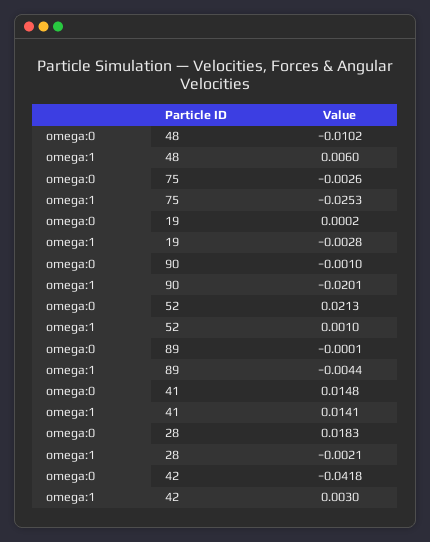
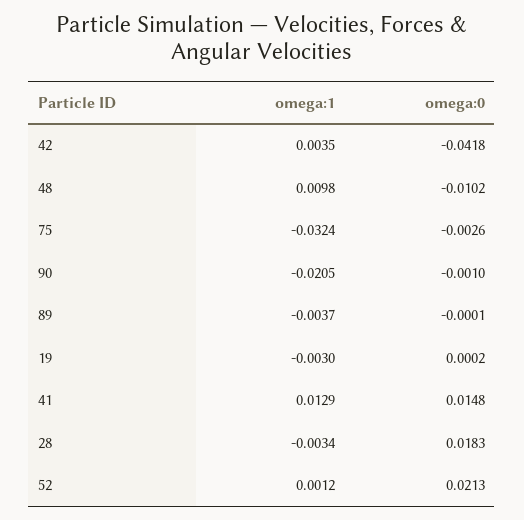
  {
    "omega:0": {
      "48": -0.0102,
      "75": -0.0026,
      "19": 0.0002,
      "90": -0.001,
      "52": 0.0213,
      "89": -0.0001,
      "41": 0.0148,
      "28": 0.0183,
      "42": -0.0418
    },
    "omega:1": {
-     "48": 0.006,
+     "48": 0.0098,
-     "75": -0.0253,
+     "75": -0.0324,
-     "19": -0.0028,
+     "19": -0.003,
-     "90": -0.0201,
+     "90": -0.0205,
-     "52": 0.001,
+     "52": 0.0012,
-     "89": -0.0044,
+     "89": -0.0037,
-     "41": 0.0141,
+     "41": 0.0129,
-     "28": -0.0021,
+     "28": -0.0034,
-     "42": 0.003
+     "42": 0.0035
    }
  }

